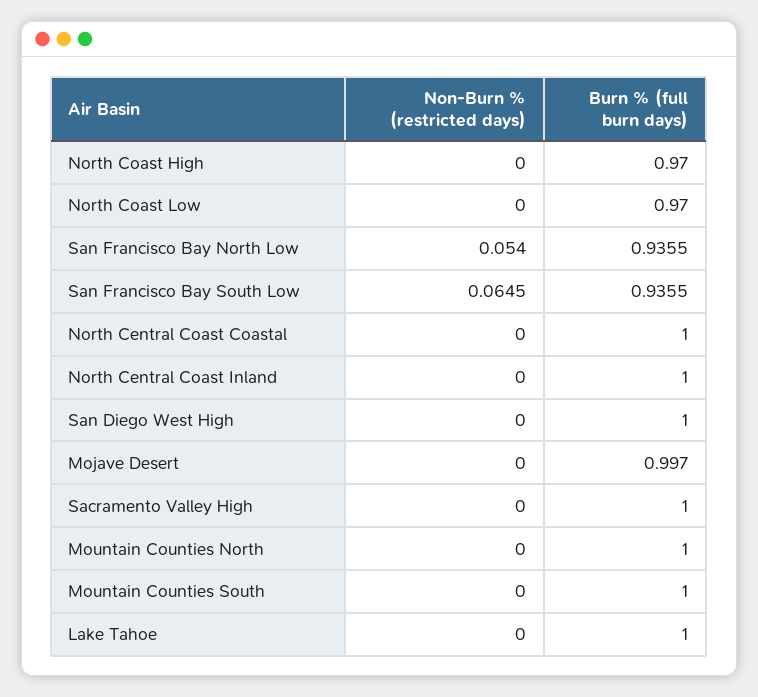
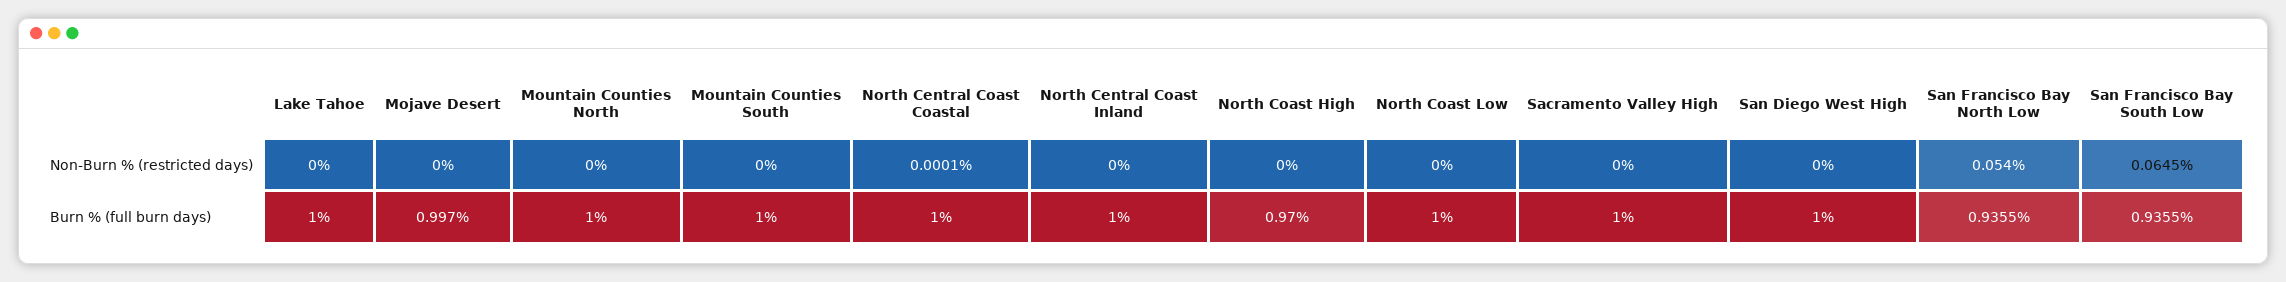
  {
    "Non-Burn % (restricted days)": {
      "North Coast High": 0,
      "North Coast Low": 0,
      "San Francisco Bay North Low": 0.054,
      "San Francisco Bay South Low": 0.0645,
-     "North Central Coast Coastal": 0,
+     "North Central Coast Coastal": 0.0001,
      "North Central Coast Inland": 0,
      "San Diego West High": 0,
      "Mojave Desert": 0,
      "Sacramento Valley High": 0,
      "Mountain Counties North": 0,
      "Mountain Counties South": 0,
      "Lake Tahoe": 0
    },
    "Burn % (full burn days)": {
      "North Coast High": 0.97,
-     "North Coast Low": 0.97,
+     "North Coast Low": 1,
      "San Francisco Bay North Low": 0.9355,
      "San Francisco Bay South Low": 0.9355,
      "North Central Coast Coastal": 1,
      "North Central Coast Inland": 1,
      "San Diego West High": 1,
      "Mojave Desert": 0.997,
      "Sacramento Valley High": 1,
      "Mountain Counties North": 1,
      "Mountain Counties South": 1,
      "Lake Tahoe": 1
    }
  }

